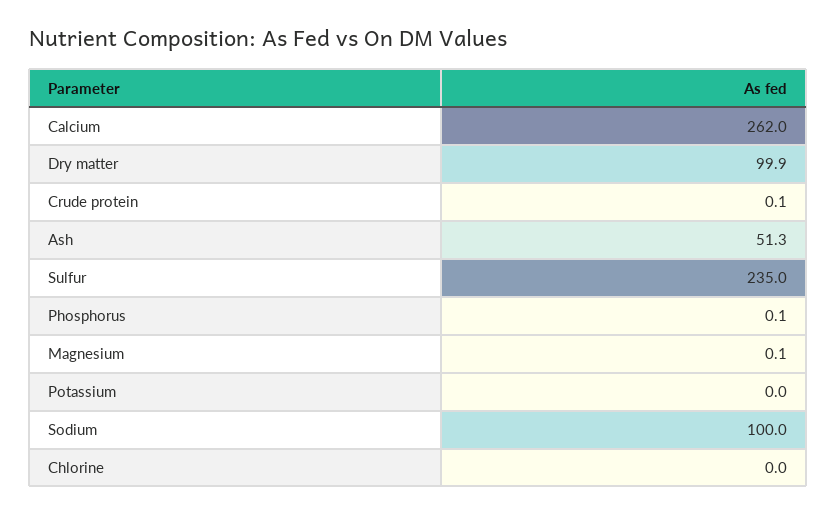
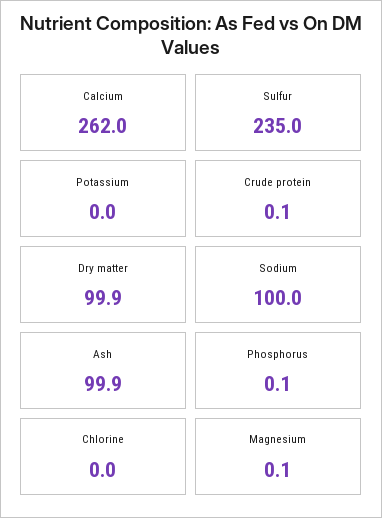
  {
    "Calcium": 262,
    "Dry matter": 99.9,
    "Crude protein": 0.1,
-   "Ash": 51.3,
+   "Ash": 99.9,
    "Sulfur": 235,
    "Phosphorus": 0.1,
    "Magnesium": 0.1,
    "Potassium": 0,
    "Sodium": 100,
    "Chlorine": 0
  }

